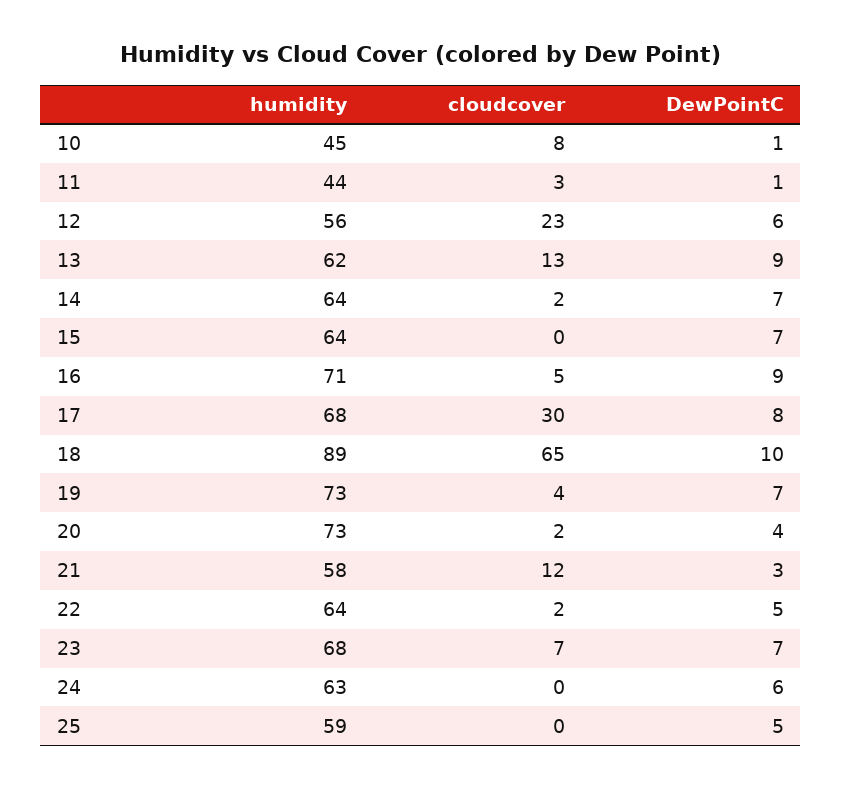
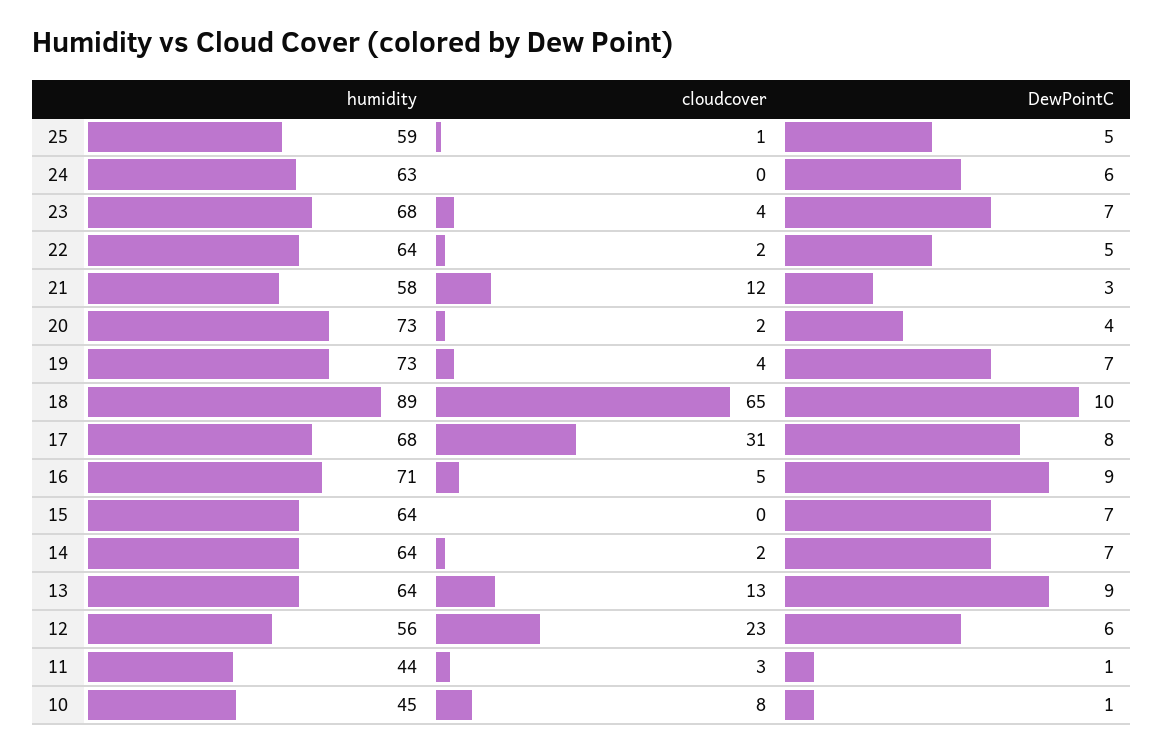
  {
    "humidity": {
      "10": 45,
      "11": 44,
      "12": 56,
-     "13": 62,
+     "13": 64,
      "14": 64,
      "15": 64,
      "16": 71,
      "17": 68,
      "18": 89,
      "19": 73,
      "20": 73,
      "21": 58,
      "22": 64,
      "23": 68,
      "24": 63,
      "25": 59
    },
    "cloudcover": {
      "10": 8,
      "11": 3,
      "12": 23,
      "13": 13,
      "14": 2,
      "15": 0,
      "16": 5,
-     "17": 30,
+     "17": 31,
      "18": 65,
      "19": 4,
      "20": 2,
      "21": 12,
      "22": 2,
-     "23": 7,
+     "23": 4,
      "24": 0,
-     "25": 0
+     "25": 1
    },
    "DewPointC": {
      "10": 1,
      "11": 1,
      "12": 6,
      "13": 9,
      "14": 7,
      "15": 7,
      "16": 9,
      "17": 8,
      "18": 10,
      "19": 7,
      "20": 4,
      "21": 3,
      "22": 5,
      "23": 7,
      "24": 6,
      "25": 5
    }
  }

